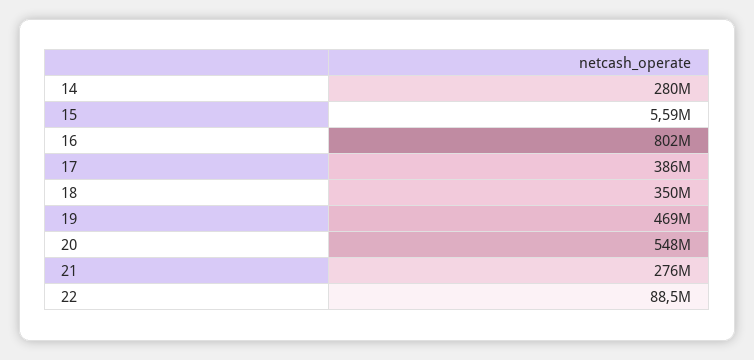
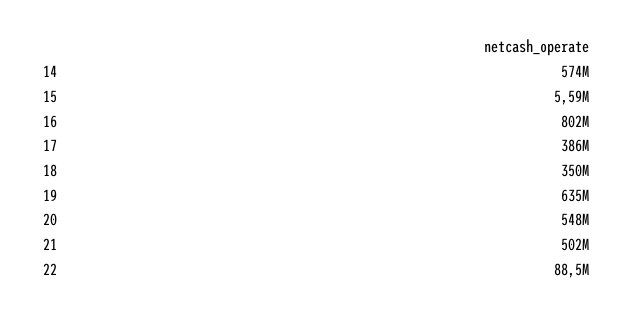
  {
-   "14": 280000000,
+   "14": 574000000,
    "15": 5590000,
    "16": 802000000,
    "17": 386000000,
    "18": 350000000,
-   "19": 469000000,
+   "19": 635000000,
    "20": 548000000,
-   "21": 276000000,
+   "21": 502000000,
    "22": 88500000
  }

